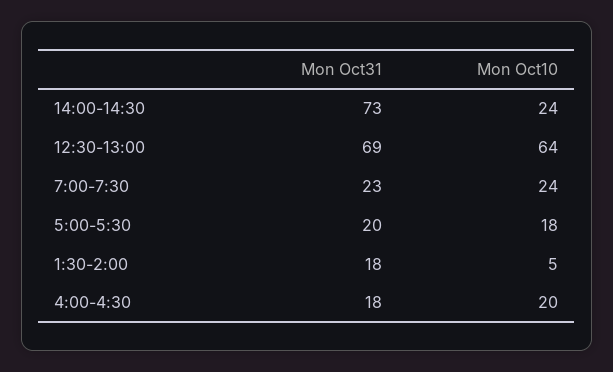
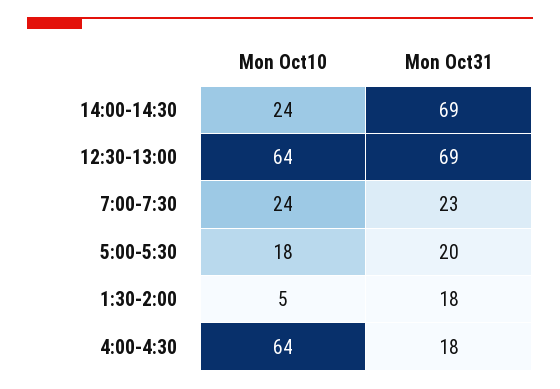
  {
    "Mon Oct31": {
-     "14:00-14:30": 73,
+     "14:00-14:30": 69,
      "12:30-13:00": 69,
      "7:00-7:30": 23,
      "5:00-5:30": 20,
      "1:30-2:00": 18,
      "4:00-4:30": 18
    },
    "Mon Oct10": {
      "14:00-14:30": 24,
      "12:30-13:00": 64,
      "7:00-7:30": 24,
      "5:00-5:30": 18,
      "1:30-2:00": 5,
-     "4:00-4:30": 20
+     "4:00-4:30": 64
    }
  }

